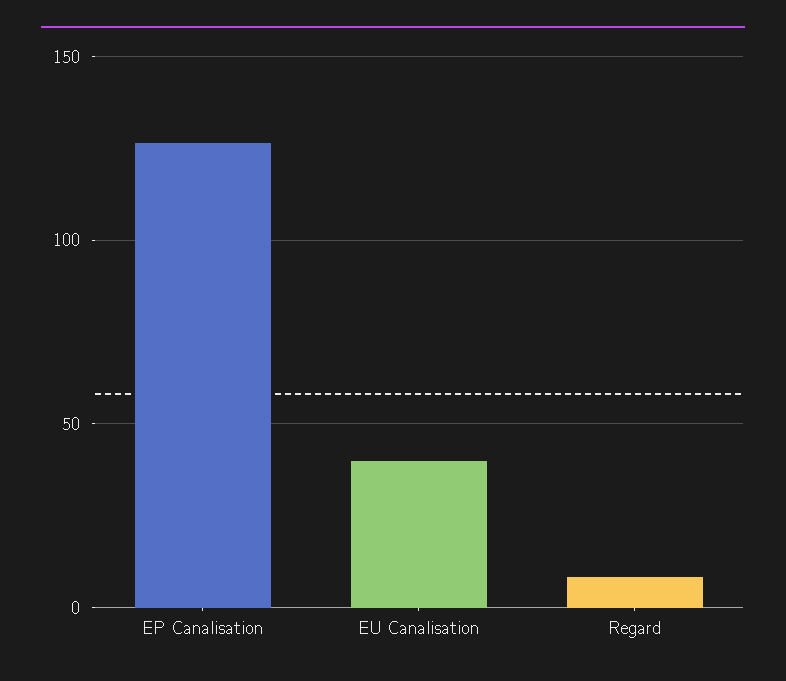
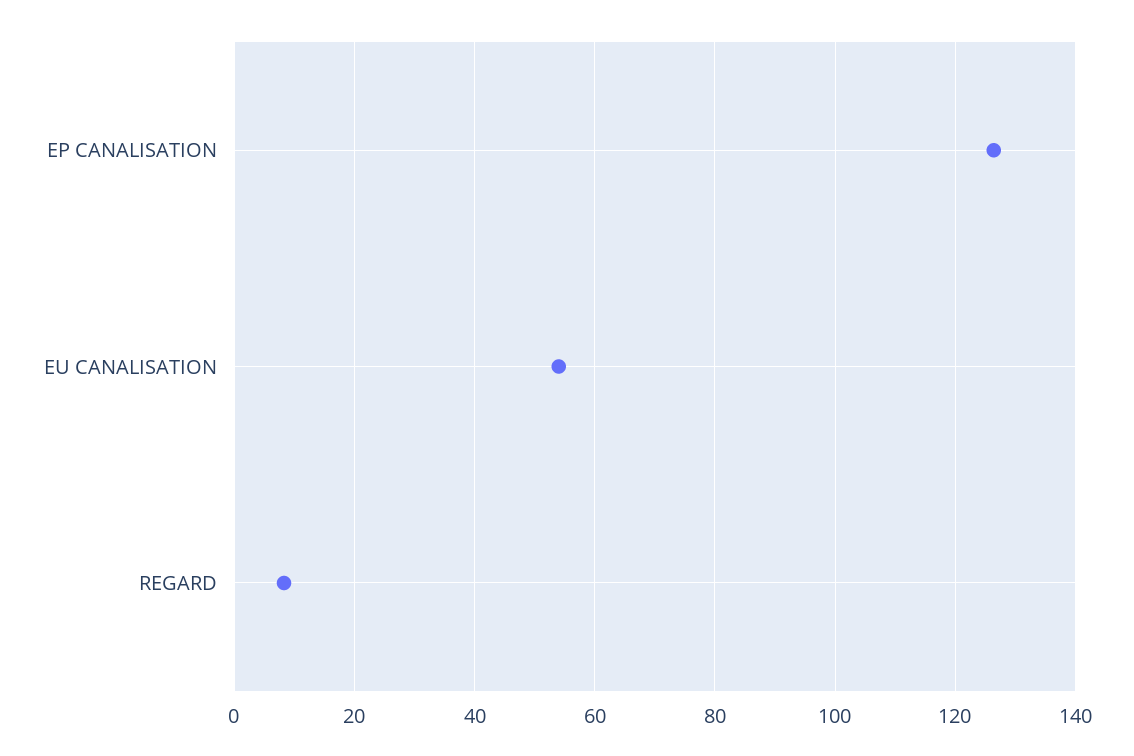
  {
    "EP Canalisation": 126,
-   "EU Canalisation": 40,
+   "EU Canalisation": 54,
    "Regard": 8
  }

